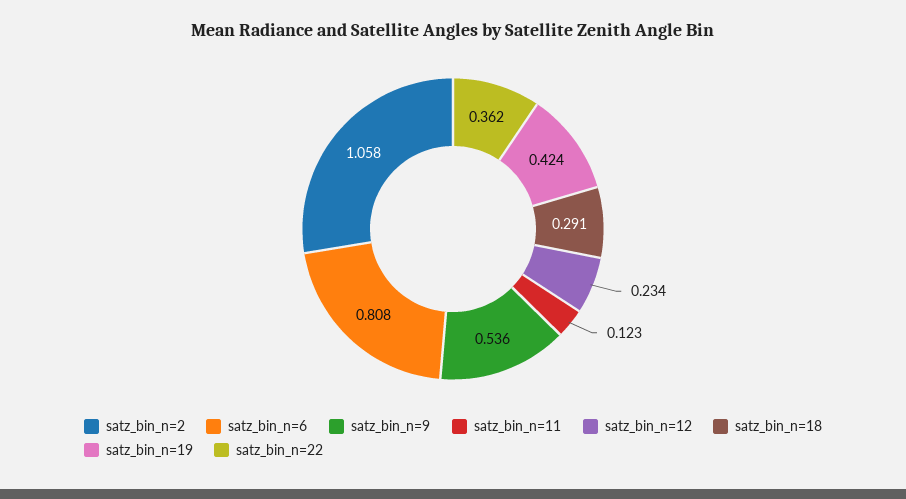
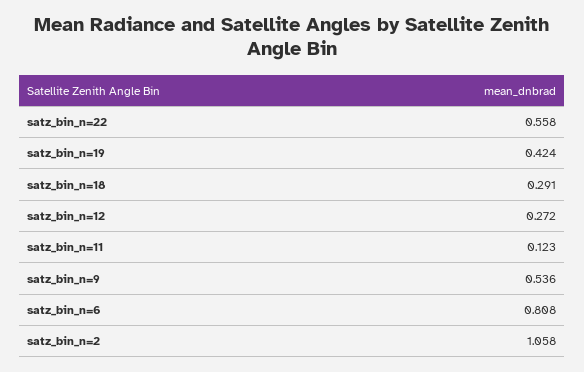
  {
    "satz_bin_n=2": 1.058,
    "satz_bin_n=6": 0.808,
    "satz_bin_n=9": 0.536,
    "satz_bin_n=11": 0.123,
-   "satz_bin_n=12": 0.234,
+   "satz_bin_n=12": 0.272,
    "satz_bin_n=18": 0.291,
    "satz_bin_n=19": 0.424,
-   "satz_bin_n=22": 0.362
+   "satz_bin_n=22": 0.558
  }

